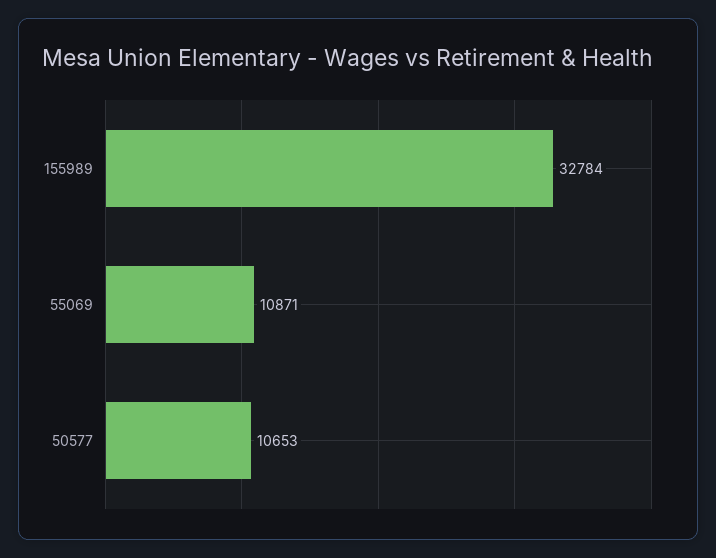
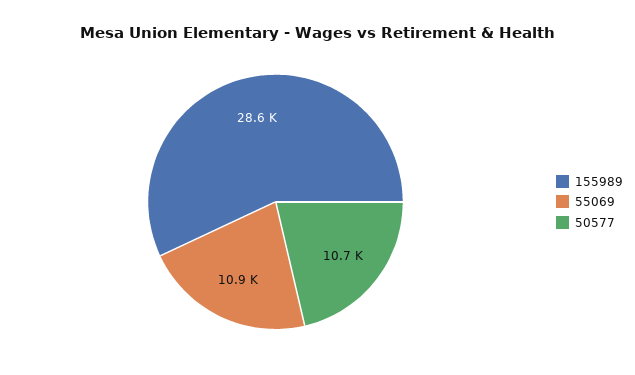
  {
-   "155989": 32784,
+   "155989": 28600,
    "55069": 10871,
    "50577": 10653
  }

